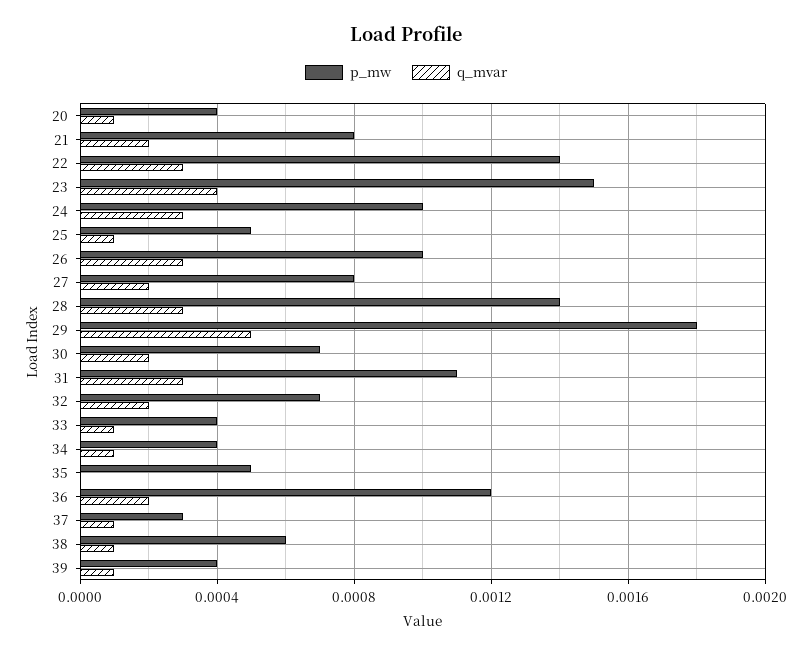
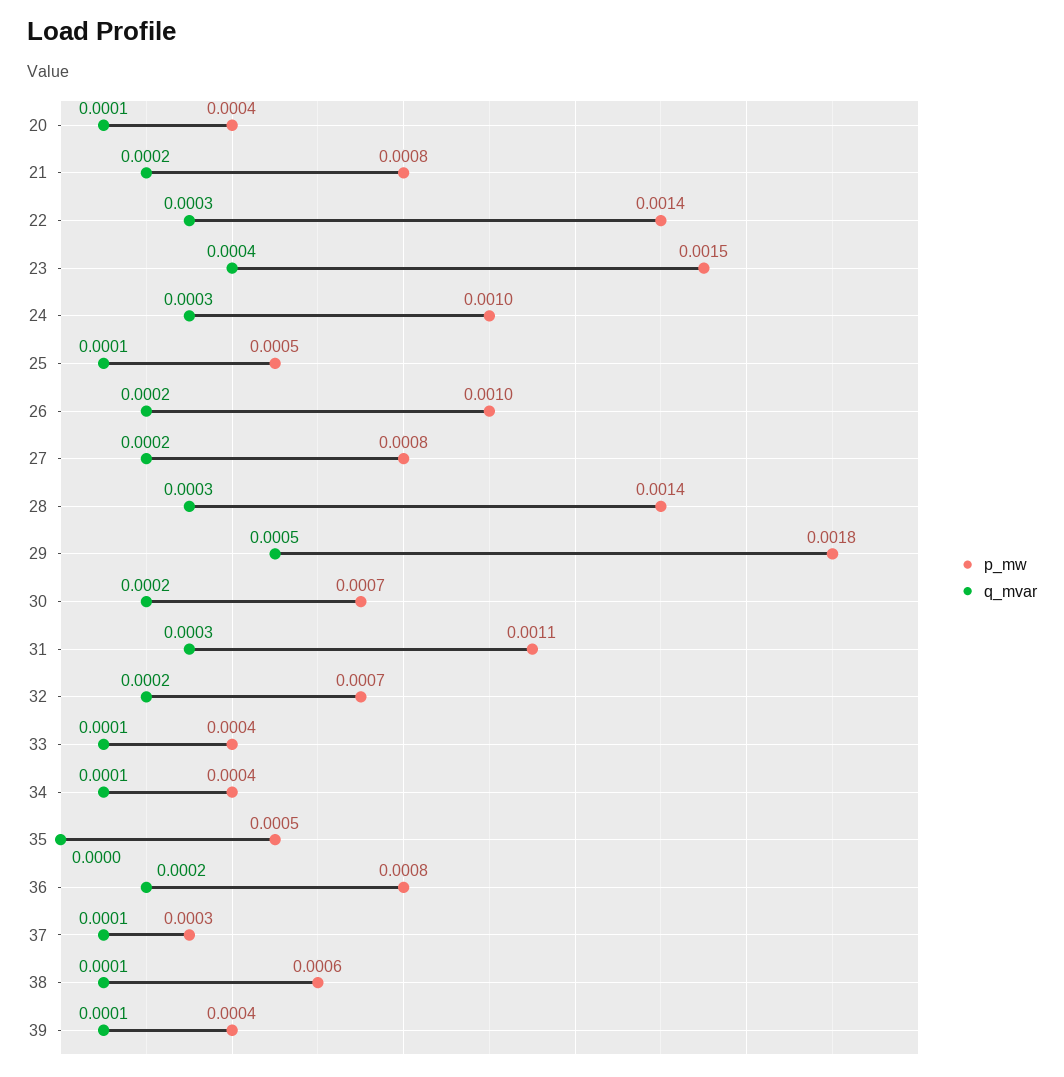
  {
    "p_mw": {
      "20": 0.0004,
      "21": 0.0008,
      "22": 0.0014,
      "23": 0.0015,
      "24": 0.001,
      "25": 0.0005,
      "26": 0.001,
      "27": 0.0008,
      "28": 0.0014,
      "29": 0.0018,
      "30": 0.0007,
      "31": 0.0011,
      "32": 0.0007,
      "33": 0.0004,
      "34": 0.0004,
      "35": 0.0005,
-     "36": 0.0012,
+     "36": 0.0008,
      "37": 0.0003,
      "38": 0.0006,
      "39": 0.0004
    },
    "q_mvar": {
      "20": 0.0001,
      "21": 0.0002,
      "22": 0.0003,
      "23": 0.0004,
      "24": 0.0003,
      "25": 0.0001,
-     "26": 0.0003,
+     "26": 0.0002,
      "27": 0.0002,
      "28": 0.0003,
      "29": 0.0005,
      "30": 0.0002,
      "31": 0.0003,
      "32": 0.0002,
      "33": 0.0001,
      "34": 0.0001,
      "35": 0,
      "36": 0.0002,
      "37": 0.0001,
      "38": 0.0001,
      "39": 0.0001
    }
  }

